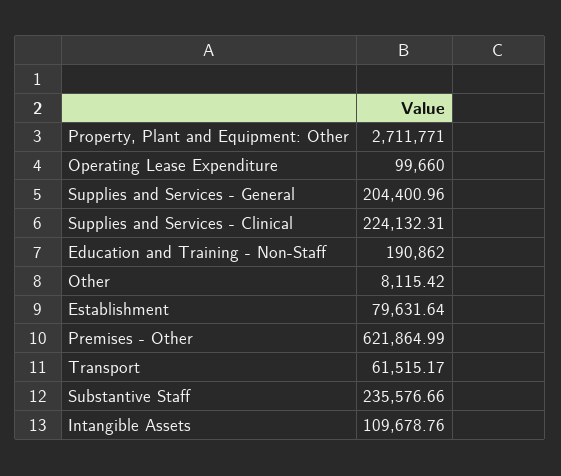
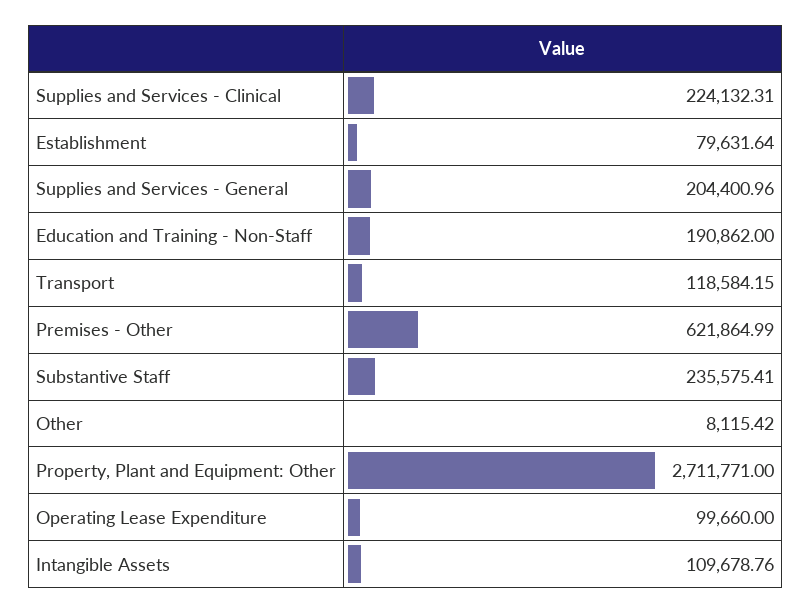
  {
    "Property, Plant and Equipment: Other": 2711771,
    "Operating Lease Expenditure": 99660,
    "Supplies and Services - General": 204400.96,
    "Supplies and Services - Clinical": 224132.31,
    "Education and Training - Non-Staff": 190862,
    "Other": 8115.42,
    "Establishment": 79631.64,
    "Premises - Other": 621864.99,
-   "Transport": 61515.17,
+   "Transport": 118584.15,
-   "Substantive Staff": 235576.66,
+   "Substantive Staff": 235575.41,
    "Intangible Assets": 109678.76
  }

